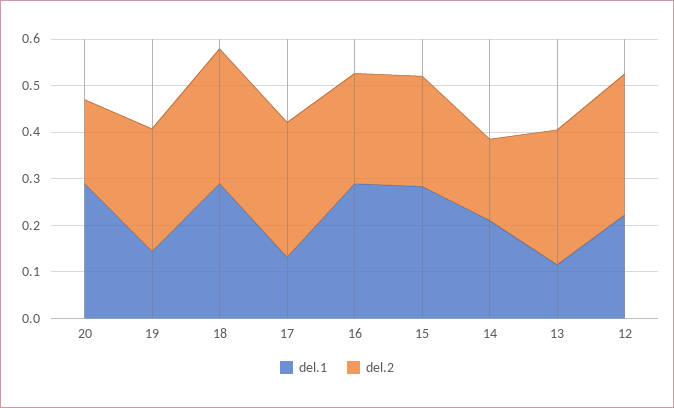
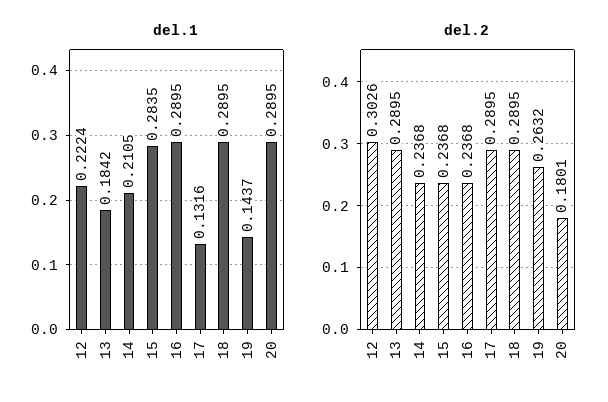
  {
    "del.1": {
      "20": 0.2895,
      "19": 0.1437,
      "18": 0.2895,
      "17": 0.1316,
      "16": 0.2895,
      "15": 0.2835,
      "14": 0.2105,
-     "13": 0.12,
+     "13": 0.1842,
      "12": 0.2224
    },
    "del.2": {
      "20": 0.1801,
      "19": 0.2632,
      "18": 0.2895,
      "17": 0.2895,
      "16": 0.2368,
      "15": 0.2368,
-     "14": 0.18,
+     "14": 0.2368,
      "13": 0.2895,
      "12": 0.3026
    }
  }

